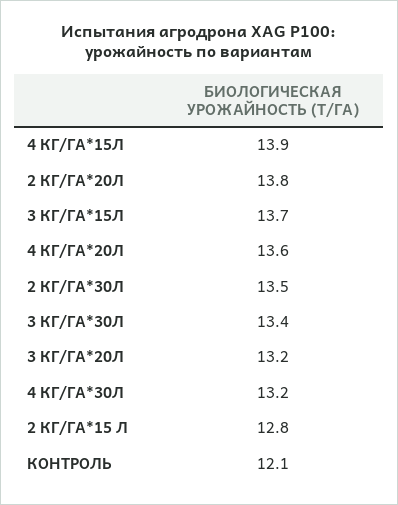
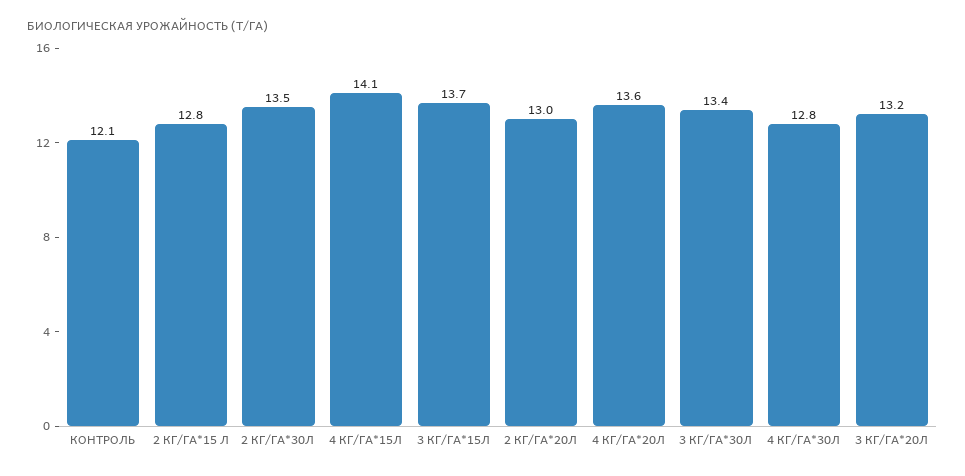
  {
-   "4 КГ/ГА*15Л": 13.9,
+   "4 КГ/ГА*15Л": 14.1,
-   "2 КГ/ГА*20Л": 13.8,
+   "2 КГ/ГА*20Л": 13,
    "3 КГ/ГА*15Л": 13.7,
    "4 КГ/ГА*20Л": 13.6,
    "2 КГ/ГА*30Л": 13.5,
    "3 КГ/ГА*30Л": 13.4,
    "3 КГ/ГА*20Л": 13.2,
-   "4 КГ/ГА*30Л": 13.2,
+   "4 КГ/ГА*30Л": 12.8,
    "2 КГ/ГА*15 Л": 12.8,
    "КОНТРОЛЬ": 12.1
  }

